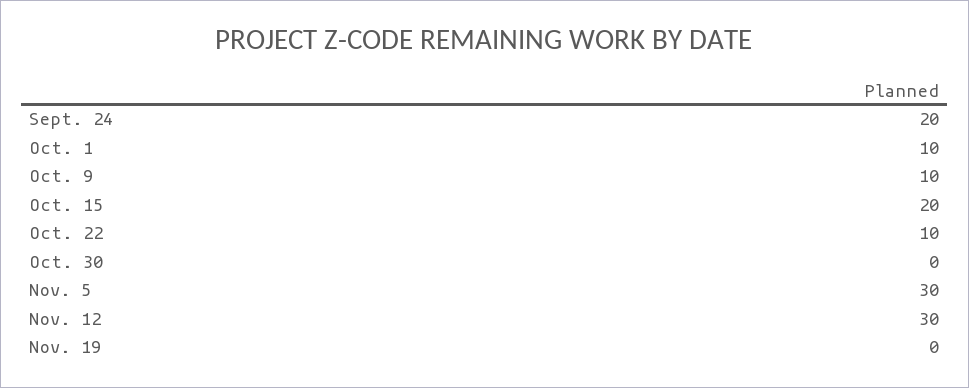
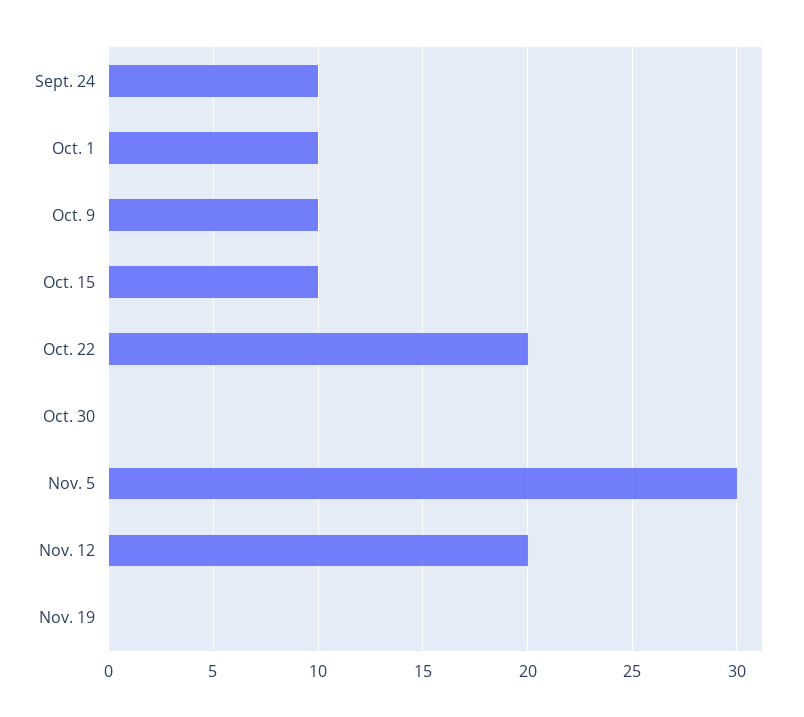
  {
-   "Sept. 24": 20,
+   "Sept. 24": 10,
    "Oct. 1": 10,
    "Oct. 9": 10,
-   "Oct. 15": 20,
+   "Oct. 15": 10,
-   "Oct. 22": 10,
+   "Oct. 22": 20,
    "Oct. 30": 0,
    "Nov. 5": 30,
-   "Nov. 12": 30,
+   "Nov. 12": 20,
    "Nov. 19": 0
  }

